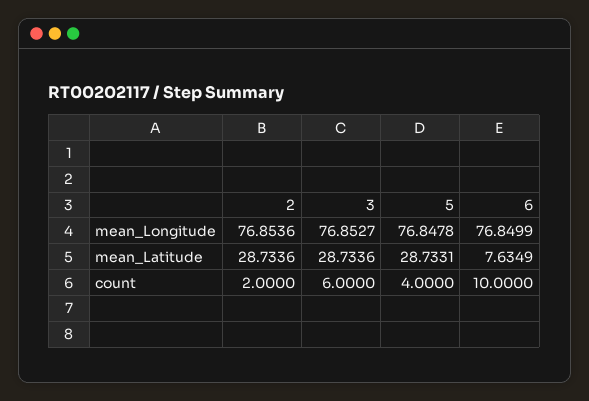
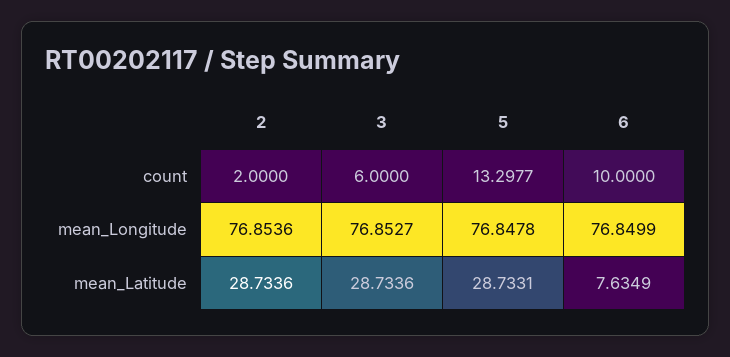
  {
    "2": {
      "mean_Longitude": 76.8536,
      "mean_Latitude": 28.7336,
      "count": 2
    },
    "3": {
      "mean_Longitude": 76.8527,
      "mean_Latitude": 28.7336,
      "count": 6
    },
    "5": {
      "mean_Longitude": 76.8478,
      "mean_Latitude": 28.7331,
-     "count": 4
+     "count": 13.2977
    },
    "6": {
      "mean_Longitude": 76.8499,
      "mean_Latitude": 7.6349,
      "count": 10
    }
  }

